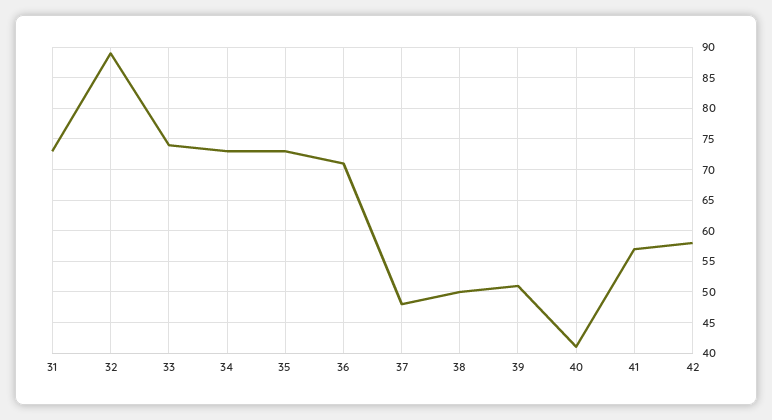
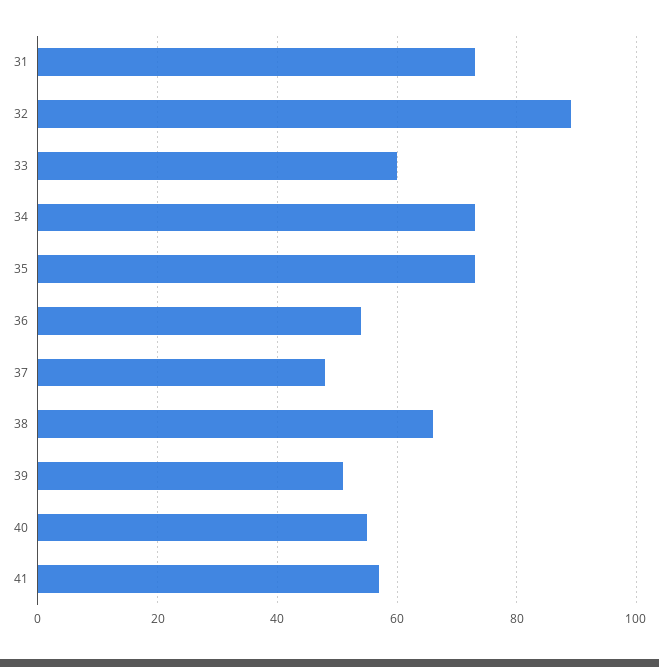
  {
    "31": 73,
    "32": 89,
-   "33": 74,
+   "33": 60,
    "34": 73,
    "35": 73,
-   "36": 71,
+   "36": 55,
    "37": 48,
-   "38": 50,
+   "38": 65,
    "39": 51,
-   "40": 41,
+   "40": 55,
-   "41": 57,
+   "41": 57
-   "42": 58
  }

